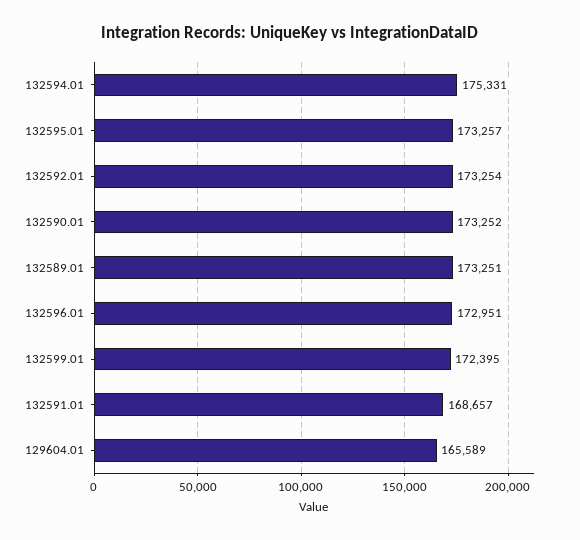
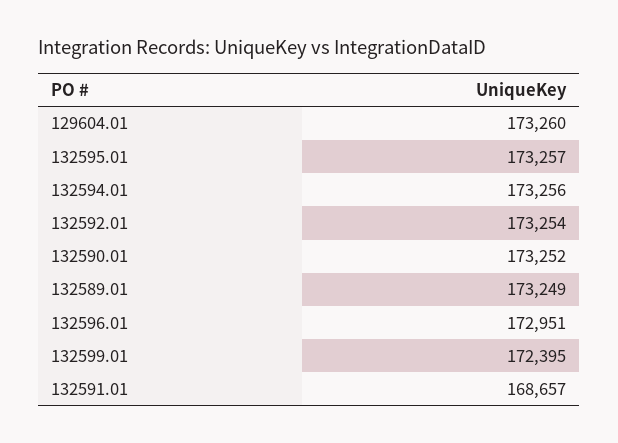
  {
-   "132594.01": 175331,
+   "132594.01": 173256,
    "132595.01": 173257,
    "132592.01": 173254,
    "132590.01": 173252,
-   "132589.01": 173251,
+   "132589.01": 173249,
    "132596.01": 172951,
    "132599.01": 172395,
    "132591.01": 168657,
-   "129604.01": 165589
+   "129604.01": 173260
  }

